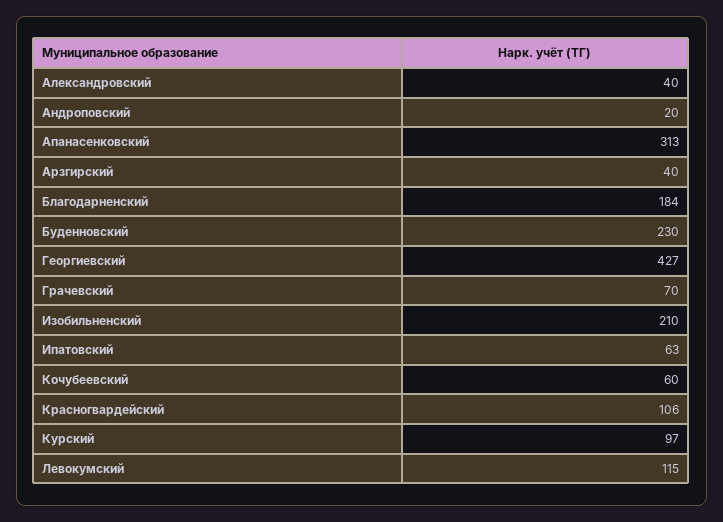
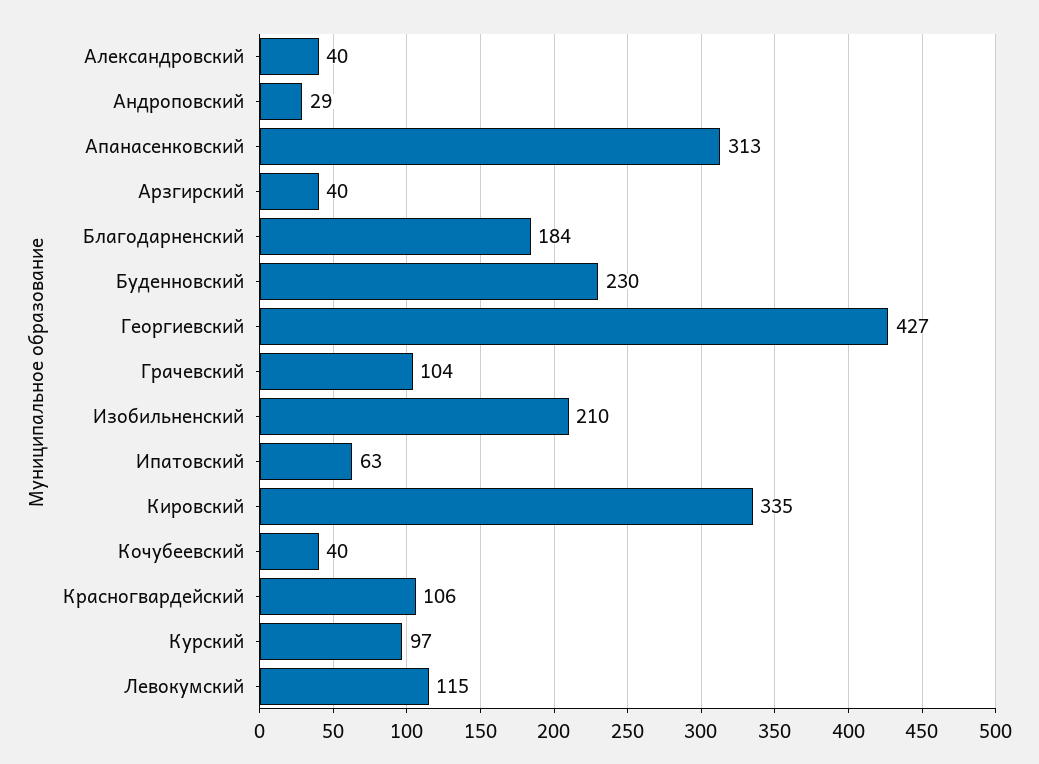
  {
    "Александровский": 40,
-   "Андроповский": 20,
+   "Андроповский": 29,
    "Апанасенковский": 313,
    "Арзгирский": 40,
    "Благодарненский": 184,
    "Буденновский": 230,
    "Георгиевский": 427,
-   "Грачевский": 70,
+   "Грачевский": 104,
    "Изобильненский": 210,
    "Ипатовский": 63,
-   "Кочубеевский": 60,
+   "Кочубеевский": 40,
    "Красногвардейский": 106,
    "Курский": 97,
-   "Левокумский": 115
+   "Левокумский": 115,
+   "Кировский": 335
  }

